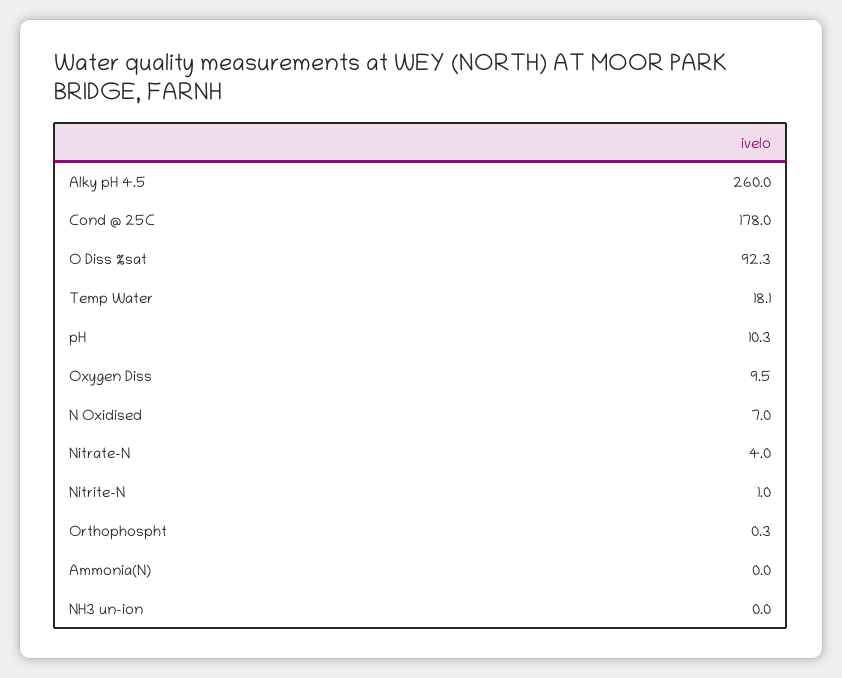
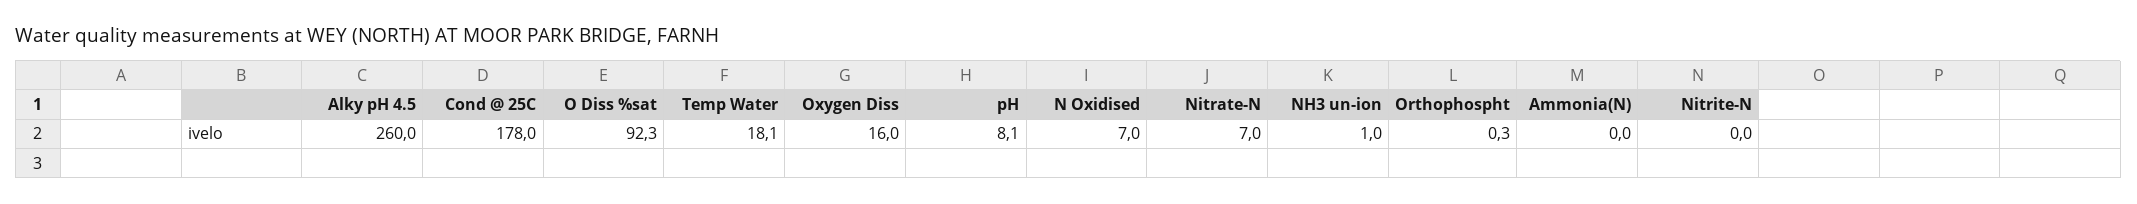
  {
    "Alky pH 4.5": 260,
    "Cond @ 25C": 178,
    "O Diss %sat": 92.3,
    "Temp Water": 18.1,
-   "pH": 10.3,
+   "pH": 8.1,
-   "Oxygen Diss": 9.5,
+   "Oxygen Diss": 16,
    "N Oxidised": 7,
-   "Nitrate-N": 4,
+   "Nitrate-N": 7,
-   "Nitrite-N": 1,
+   "Nitrite-N": 0,
    "Orthophospht": 0.3,
    "Ammonia(N)": 0,
-   "NH3 un-ion": 0
+   "NH3 un-ion": 1
  }

